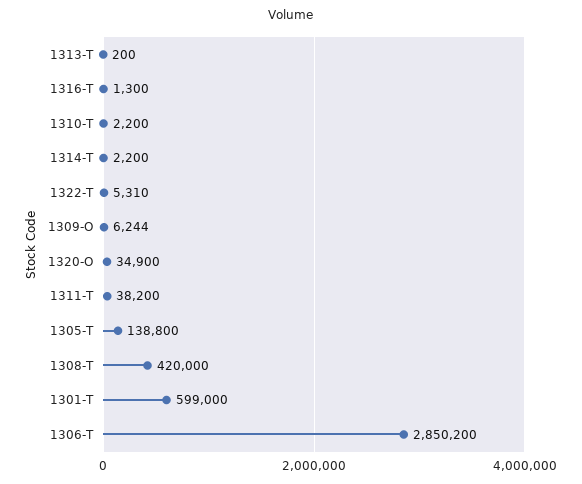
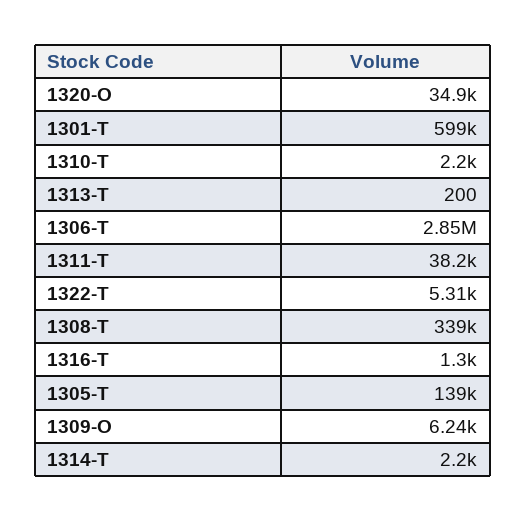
  {
    "1313-T": 200,
    "1316-T": 1300,
    "1310-T": 2200,
    "1314-T": 2200,
    "1322-T": 5310,
    "1309-O": 6244,
    "1320-O": 34900,
    "1311-T": 38200,
    "1305-T": 138800,
-   "1308-T": 420000,
+   "1308-T": 339000,
    "1301-T": 599000,
    "1306-T": 2850200
  }

